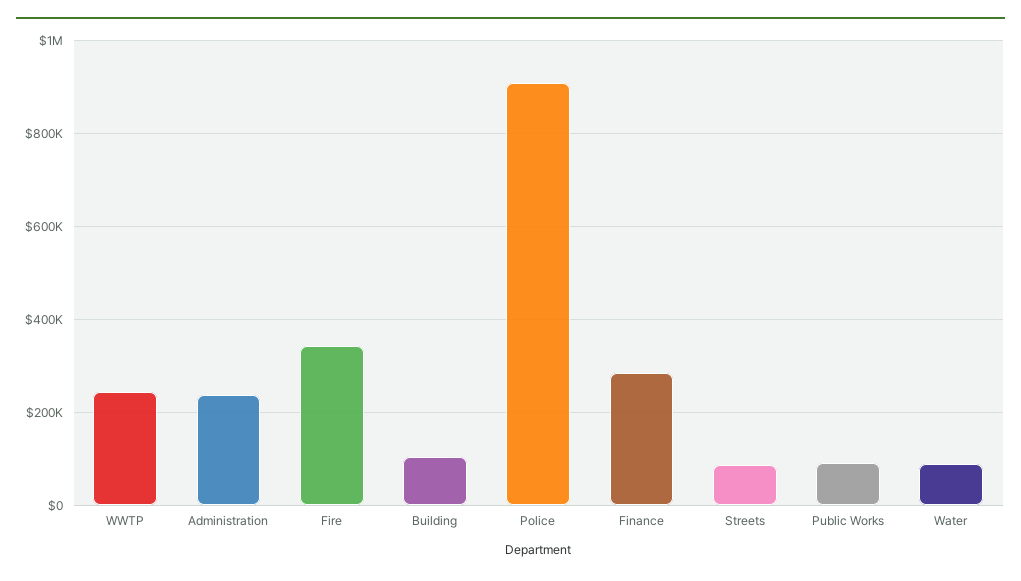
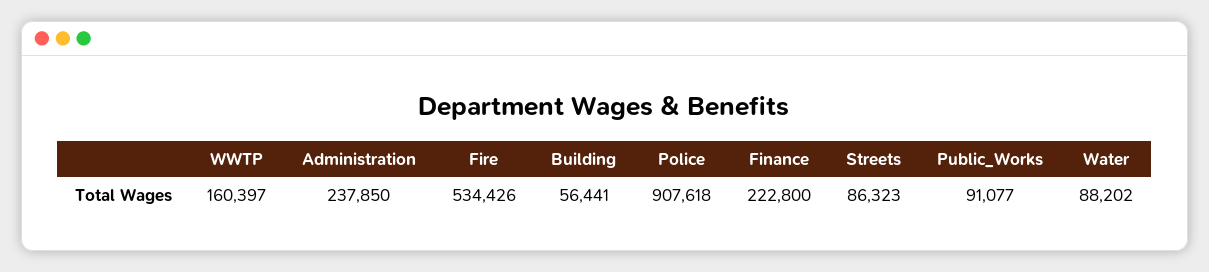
  {
-   "WWTP": 240000,
+   "WWTP": 160397,
    "Administration": 237850,
-   "Fire": 340000,
+   "Fire": 534426,
-   "Building": 100000,
+   "Building": 56441,
    "Police": 907618,
-   "Finance": 280000,
+   "Finance": 222800,
    "Streets": 86323,
    "Public Works": 91077,
    "Water": 88202
  }

